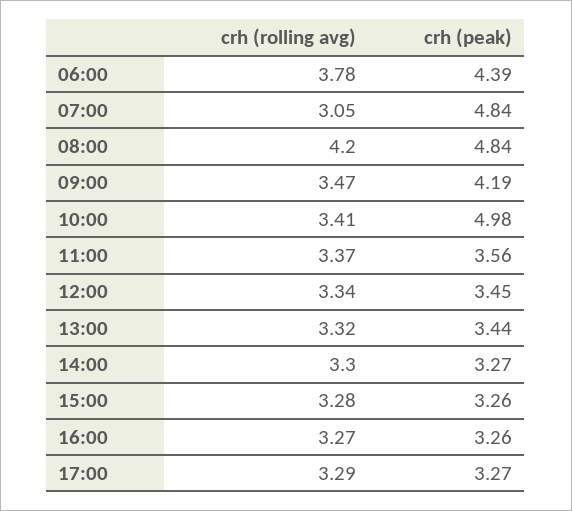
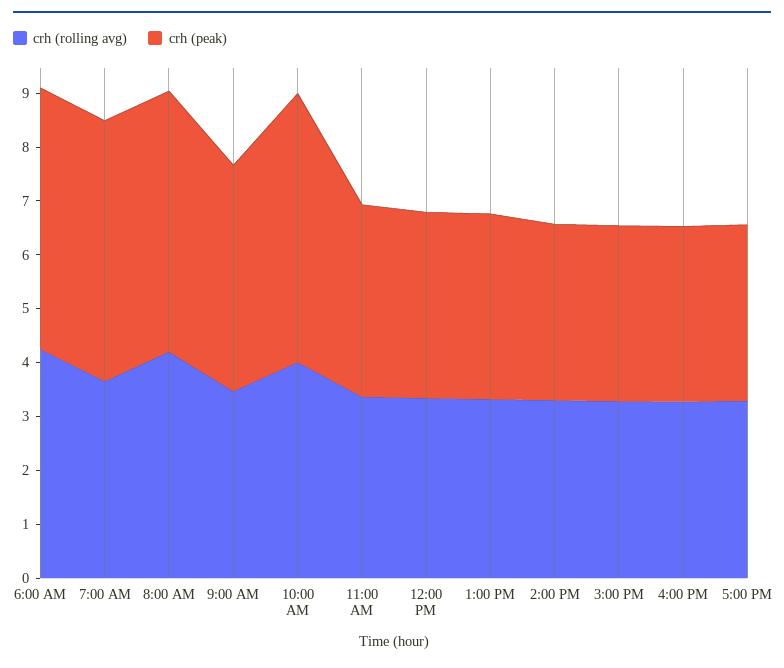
  {
    "crh (rolling avg)": {
-     "06:00": 3.78,
+     "06:00": 4.2,
-     "07:00": 3.05,
+     "07:00": 3.6,
      "08:00": 4.2,
      "09:00": 3.47,
-     "10:00": 3.41,
+     "10:00": 4,
      "11:00": 3.37,
      "12:00": 3.34,
      "13:00": 3.32,
      "14:00": 3.3,
      "15:00": 3.28,
      "16:00": 3.27,
      "17:00": 3.29
    },
    "crh (peak)": {
-     "06:00": 4.39,
+     "06:00": 4.8,
      "07:00": 4.84,
      "08:00": 4.84,
      "09:00": 4.19,
      "10:00": 4.98,
      "11:00": 3.56,
      "12:00": 3.45,
      "13:00": 3.44,
      "14:00": 3.27,
      "15:00": 3.26,
      "16:00": 3.26,
      "17:00": 3.27
    }
  }

